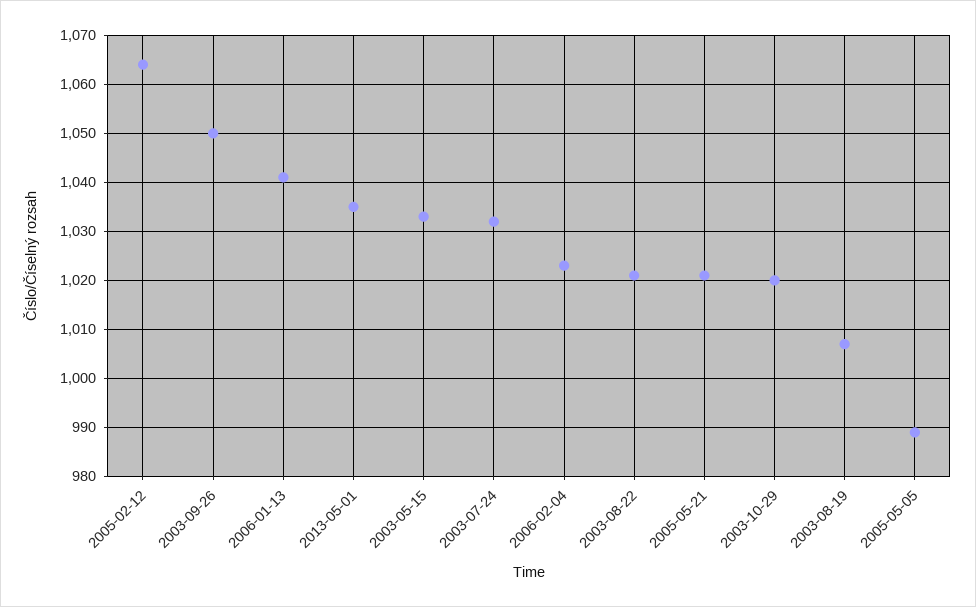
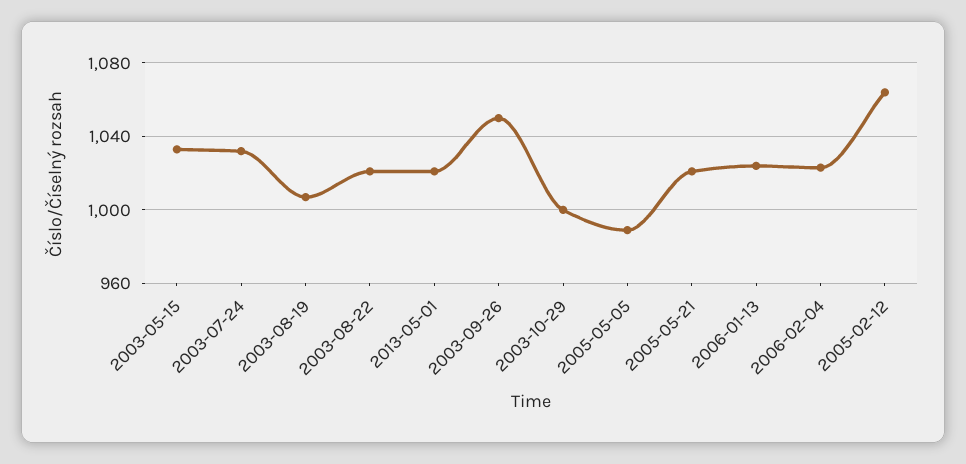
  {
    "2005-02-12": 1065,
    "2003-09-26": 1050,
-   "2006-01-13": 1040,
+   "2006-01-13": 1025,
-   "2013-05-01": 1035,
+   "2013-05-01": 1020,
    "2003-05-15": 1035,
    "2003-07-24": 1030,
    "2006-02-04": 1025,
    "2003-08-22": 1020,
    "2005-05-21": 1020,
-   "2003-10-29": 1020,
+   "2003-10-29": 1000,
    "2003-08-19": 1005,
    "2005-05-05": 990
  }

